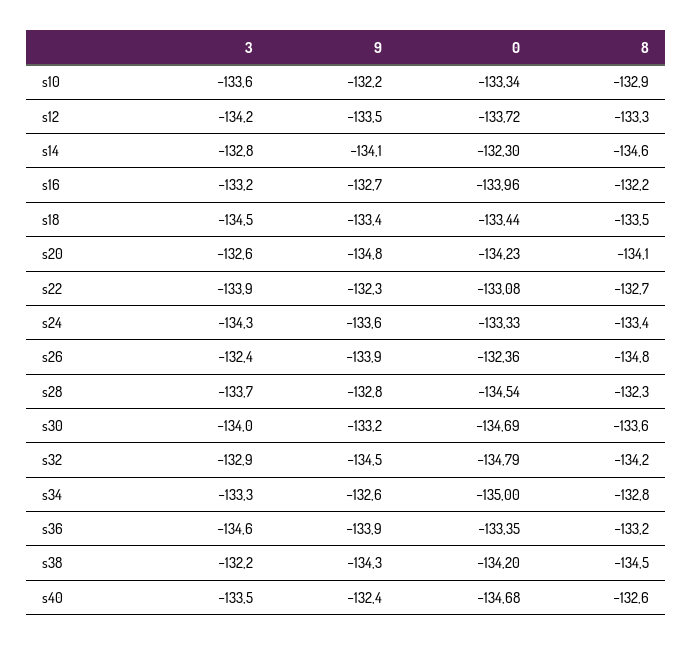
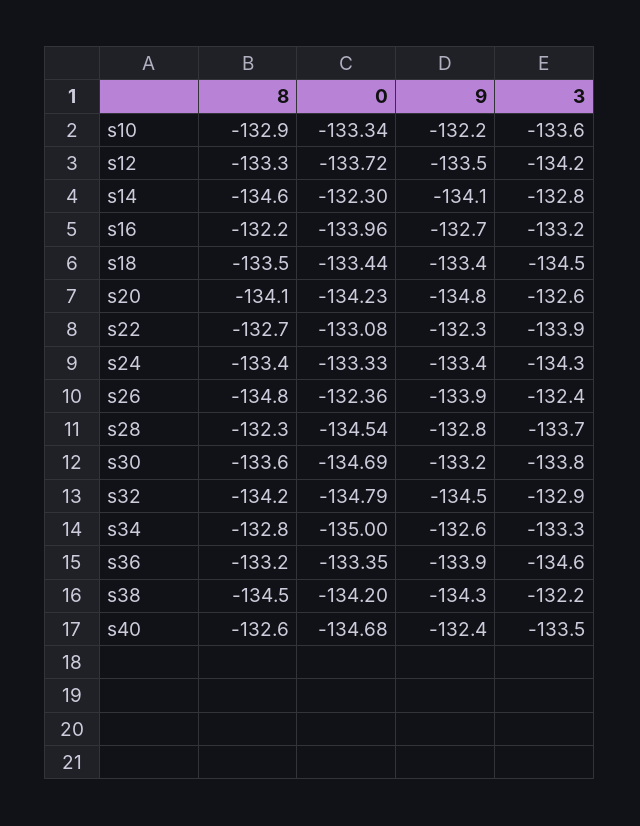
  {
    "3": {
      "s10": -133.6,
      "s12": -134.2,
      "s14": -132.8,
      "s16": -133.2,
      "s18": -134.5,
      "s20": -132.6,
      "s22": -133.9,
      "s24": -134.3,
      "s26": -132.4,
      "s28": -133.7,
-     "s30": -134,
+     "s30": -133.8,
      "s32": -132.9,
      "s34": -133.3,
      "s36": -134.6,
      "s38": -132.2,
      "s40": -133.5
    },
    "9": {
      "s10": -132.2,
      "s12": -133.5,
      "s14": -134.1,
      "s16": -132.7,
      "s18": -133.4,
      "s20": -134.8,
      "s22": -132.3,
-     "s24": -133.6,
+     "s24": -133.4,
      "s26": -133.9,
      "s28": -132.8,
      "s30": -133.2,
      "s32": -134.5,
      "s34": -132.6,
      "s36": -133.9,
      "s38": -134.3,
      "s40": -132.4
    },
    "0": {
      "s10": -133.34,
      "s12": -133.72,
      "s14": -132.3,
      "s16": -133.96,
      "s18": -133.44,
      "s20": -134.23,
      "s22": -133.08,
      "s24": -133.33,
      "s26": -132.36,
      "s28": -134.54,
      "s30": -134.69,
      "s32": -134.79,
      "s34": -135,
      "s36": -133.35,
      "s38": -134.2,
      "s40": -134.68
    },
    "8": {
      "s10": -132.9,
      "s12": -133.3,
      "s14": -134.6,
      "s16": -132.2,
      "s18": -133.5,
      "s20": -134.1,
      "s22": -132.7,
      "s24": -133.4,
      "s26": -134.8,
      "s28": -132.3,
      "s30": -133.6,
      "s32": -134.2,
      "s34": -132.8,
      "s36": -133.2,
      "s38": -134.5,
      "s40": -132.6
    }
  }

